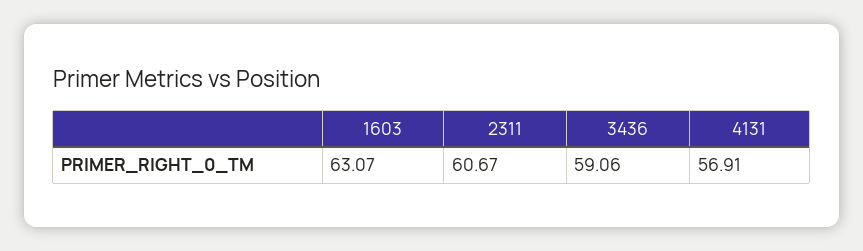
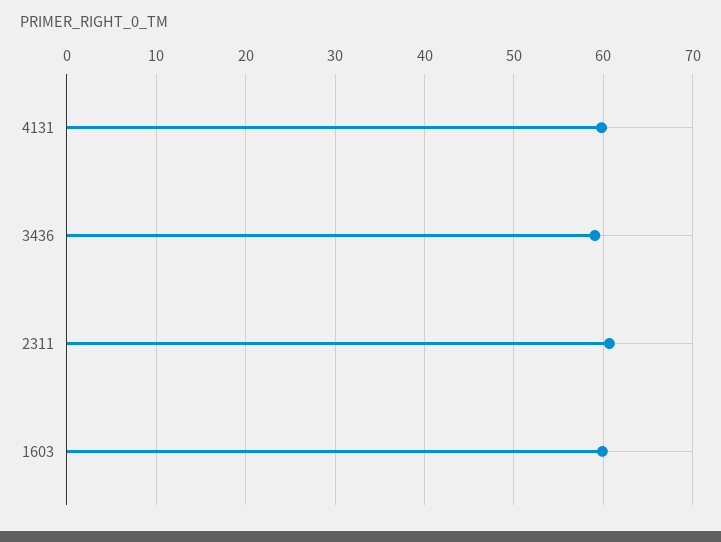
  {
-   "1603": 63.07,
+   "1603": 60,
    "2311": 60.67,
    "3436": 59.06,
-   "4131": 56.91
+   "4131": 60
  }

